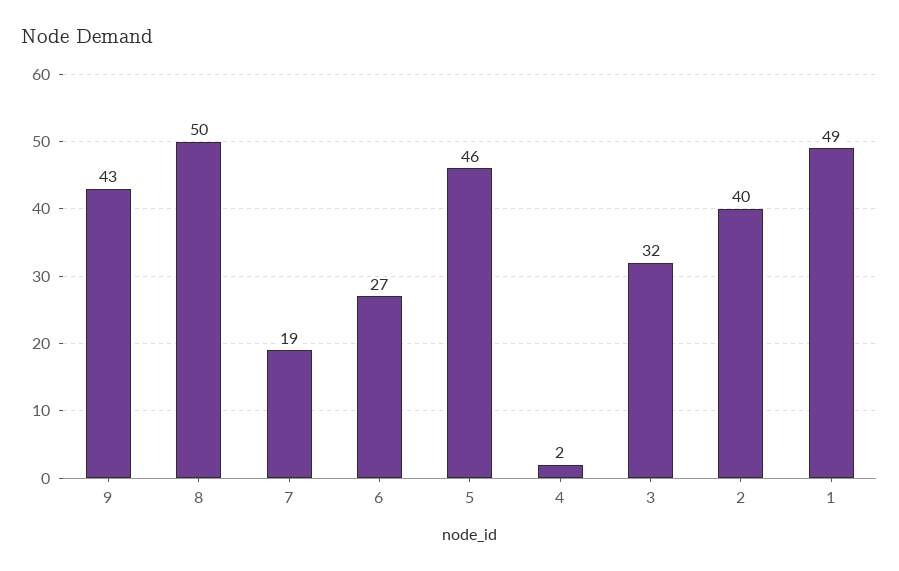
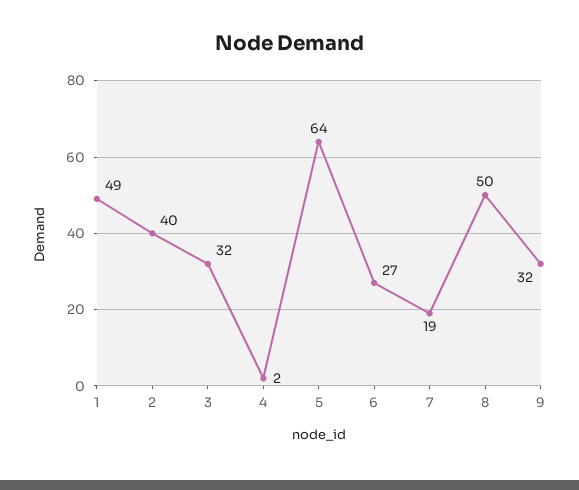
  {
-   "9": 43,
+   "9": 32,
    "8": 50,
    "7": 19,
    "6": 27,
-   "5": 46,
+   "5": 64,
    "4": 2,
    "3": 32,
    "2": 40,
    "1": 49
  }

